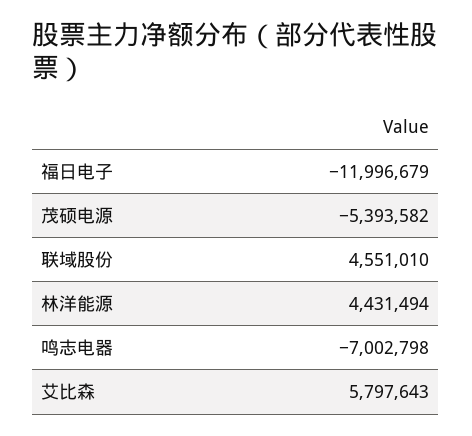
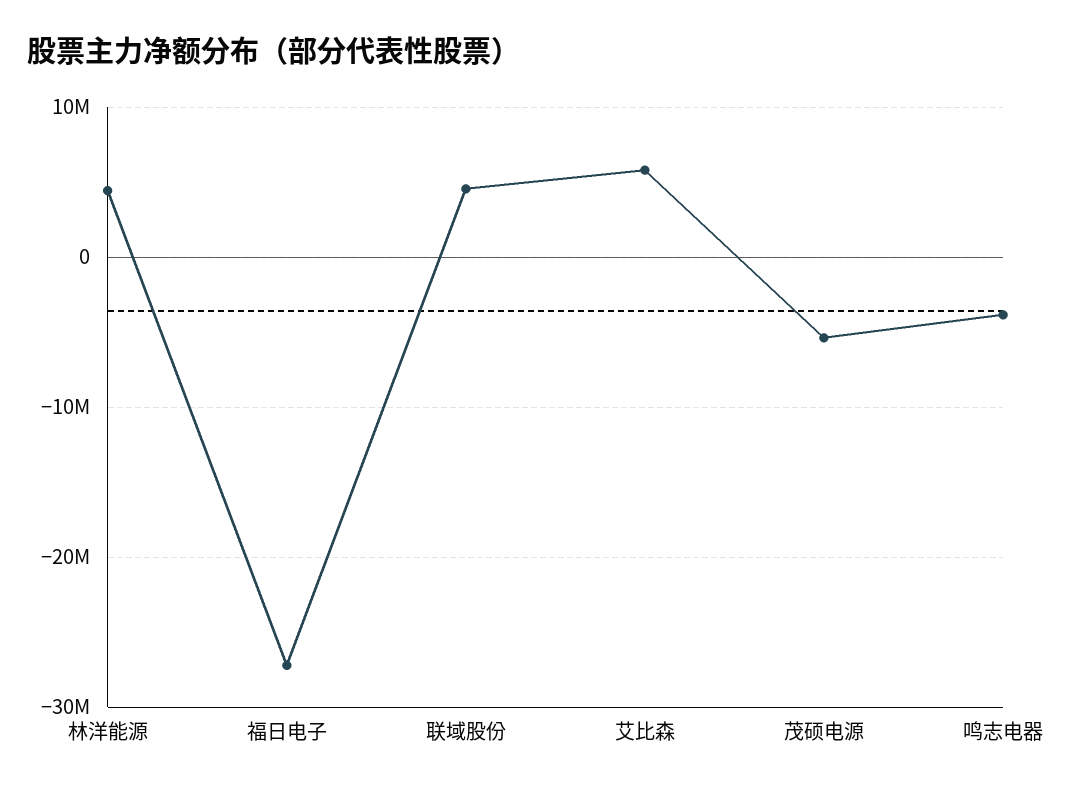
  {
-   "福日电子": -11996679,
+   "福日电子": -27000000,
    "茂硕电源": -5393582,
    "联域股份": 4551010,
    "林洋能源": 4431494,
-   "鸣志电器": -7002798,
+   "鸣志电器": -4000000,
    "艾比森": 5797643
  }

